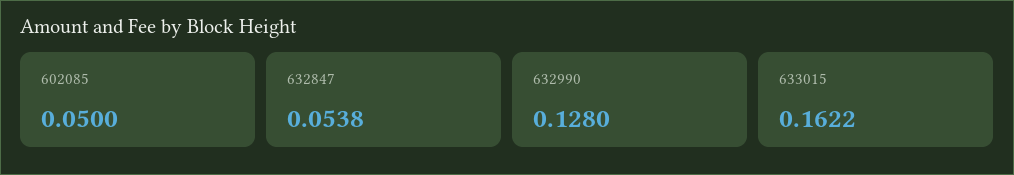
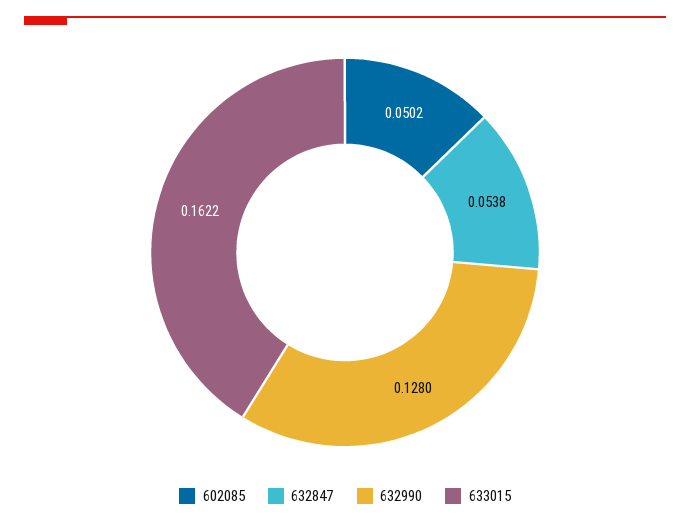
  {
-   "602085": 0.05,
+   "602085": 0.0502,
    "632847": 0.0538,
    "632990": 0.128,
    "633015": 0.1622
  }

